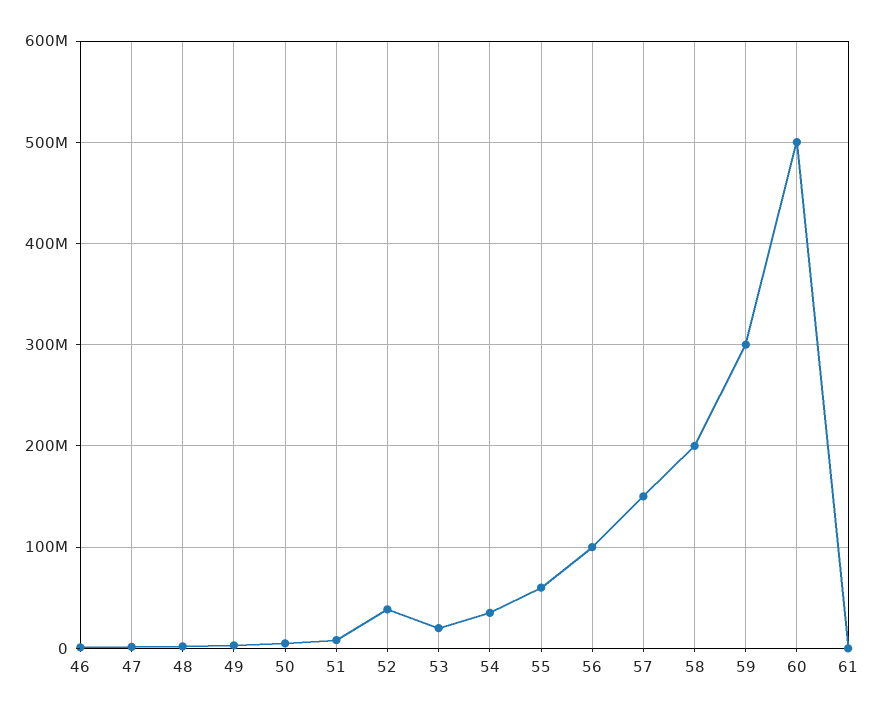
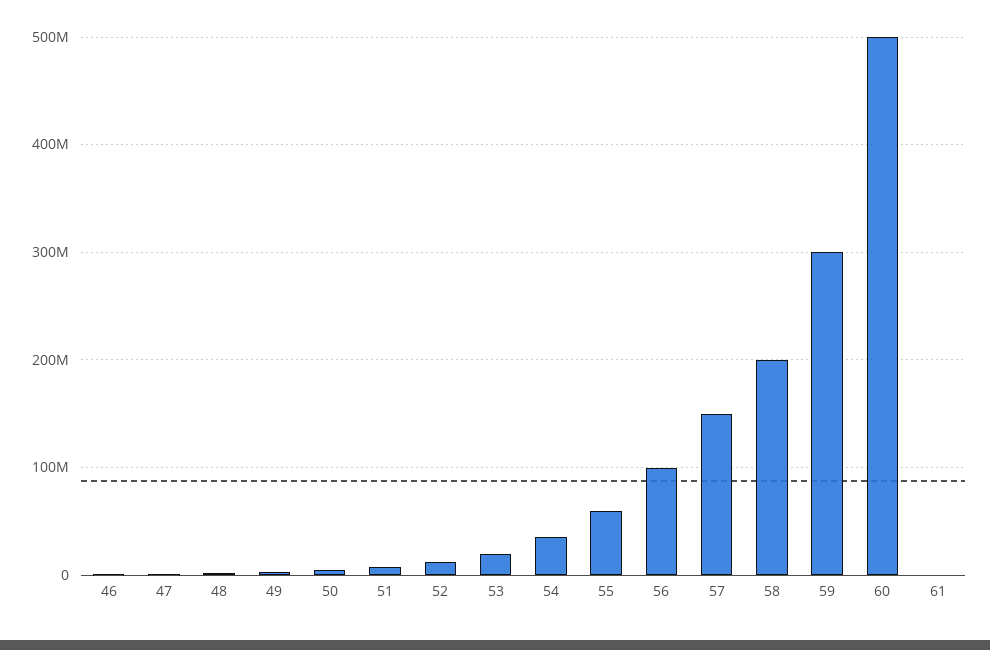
  {
    "46": 0,
    "47": 0,
    "48": 0,
    "49": 0,
    "50": 10000000,
    "51": 10000000,
-   "52": 40000000,
+   "52": 10000000,
    "53": 20000000,
    "54": 40000000,
    "55": 60000000,
    "56": 100000000,
    "57": 150000000,
    "58": 200000000,
    "59": 300000000,
    "60": 500000000,
    "61": 0
  }

